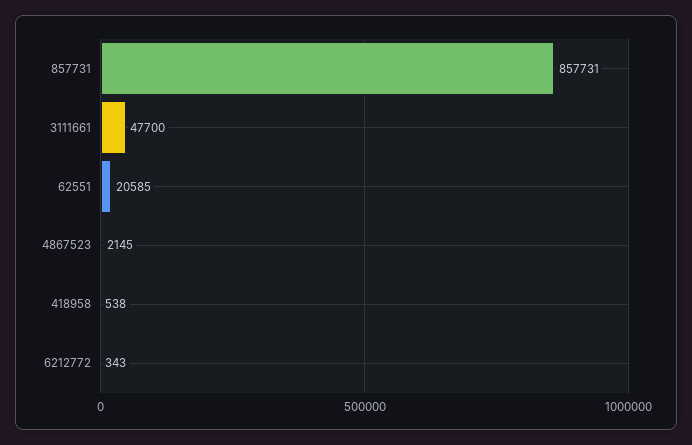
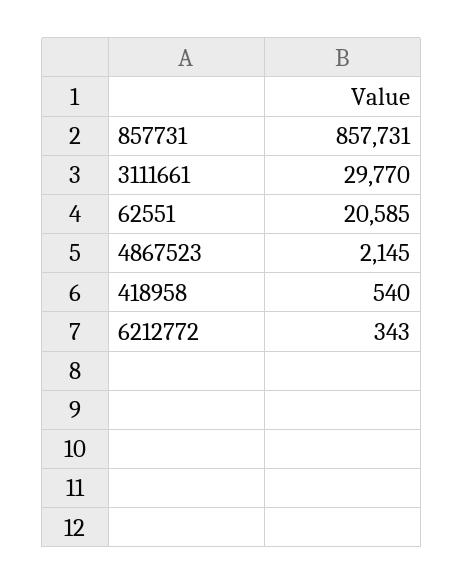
  {
    "857731": 857731,
-   "3111661": 47700,
+   "3111661": 29770,
    "62551": 20585,
    "4867523": 2145,
-   "418958": 538,
+   "418958": 540,
    "6212772": 343
  }

